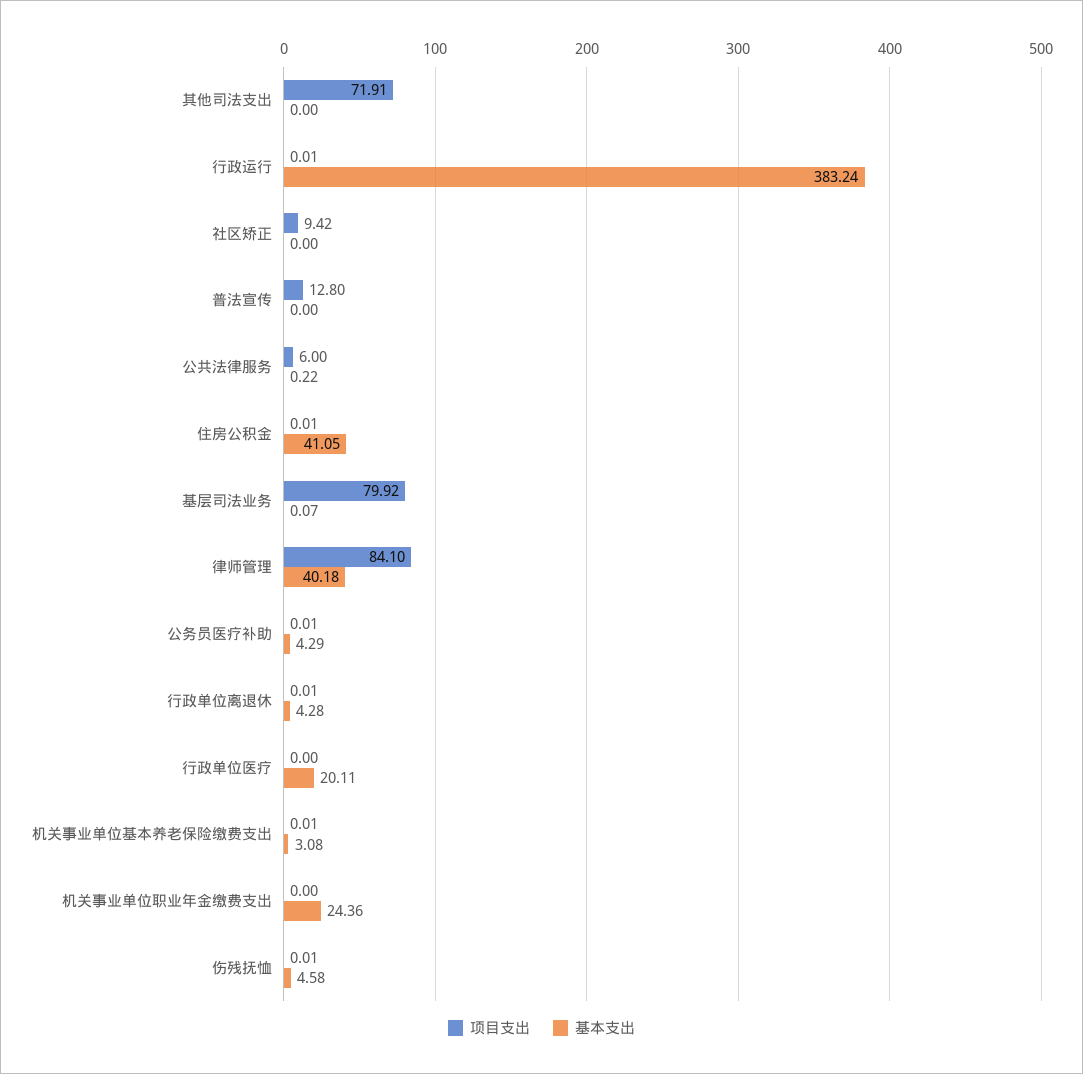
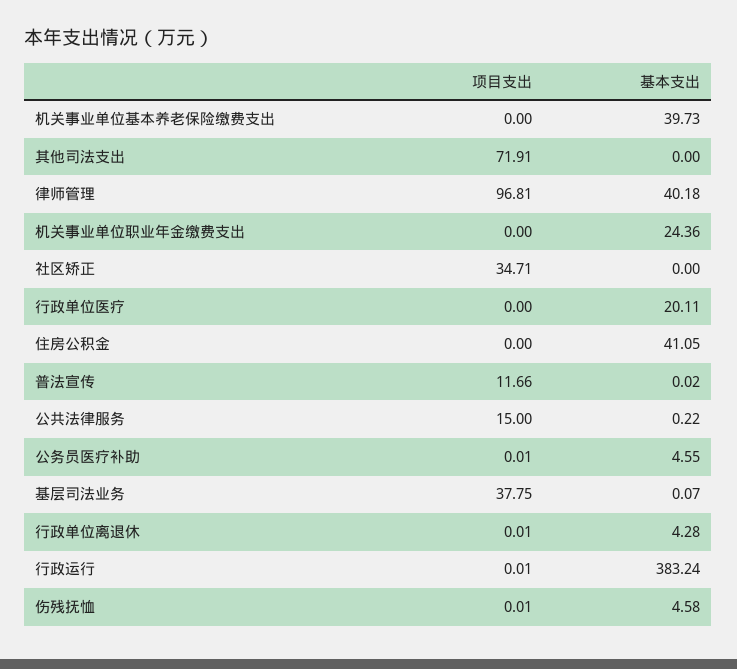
  {
    "项目支出": {
      "其他司法支出": 71.91,
      "行政运行": 0.01,
-     "社区矫正": 9.42,
+     "社区矫正": 34.71,
-     "普法宣传": 12.8,
+     "普法宣传": 11.66,
-     "公共法律服务": 6,
+     "公共法律服务": 15,
-     "住房公积金": 0.01,
+     "住房公积金": 0,
-     "基层司法业务": 79.92,
+     "基层司法业务": 37.75,
-     "律师管理": 84.1,
+     "律师管理": 96.81,
      "公务员医疗补助": 0.01,
      "行政单位离退休": 0.01,
      "行政单位医疗": 0,
-     "机关事业单位基本养老保险缴费支出": 0.01,
+     "机关事业单位基本养老保险缴费支出": 0,
      "机关事业单位职业年金缴费支出": 0,
      "伤残抚恤": 0.01
    },
    "基本支出": {
      "其他司法支出": 0,
      "行政运行": 383.24,
      "社区矫正": 0,
-     "普法宣传": 0,
+     "普法宣传": 0.02,
      "公共法律服务": 0.22,
      "住房公积金": 41.05,
      "基层司法业务": 0.07,
      "律师管理": 40.18,
-     "公务员医疗补助": 4.29,
+     "公务员医疗补助": 4.55,
      "行政单位离退休": 4.28,
      "行政单位医疗": 20.11,
-     "机关事业单位基本养老保险缴费支出": 3.08,
+     "机关事业单位基本养老保险缴费支出": 39.73,
      "机关事业单位职业年金缴费支出": 24.36,
      "伤残抚恤": 4.58
    }
  }

